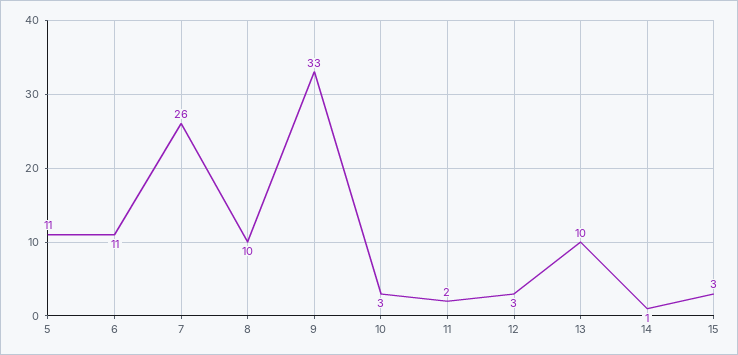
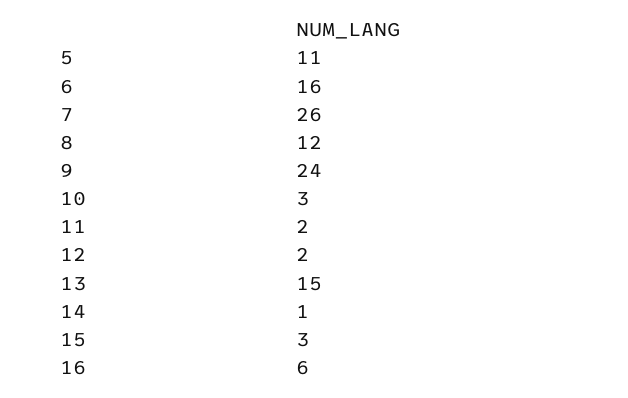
  {
    "5": 11,
-   "6": 11,
+   "6": 16,
    "7": 26,
-   "8": 10,
+   "8": 12,
-   "9": 33,
+   "9": 24,
    "10": 3,
    "11": 2,
-   "12": 3,
+   "12": 2,
-   "13": 10,
+   "13": 15,
    "14": 1,
-   "15": 3
+   "15": 3,
+   "16": 6
  }

